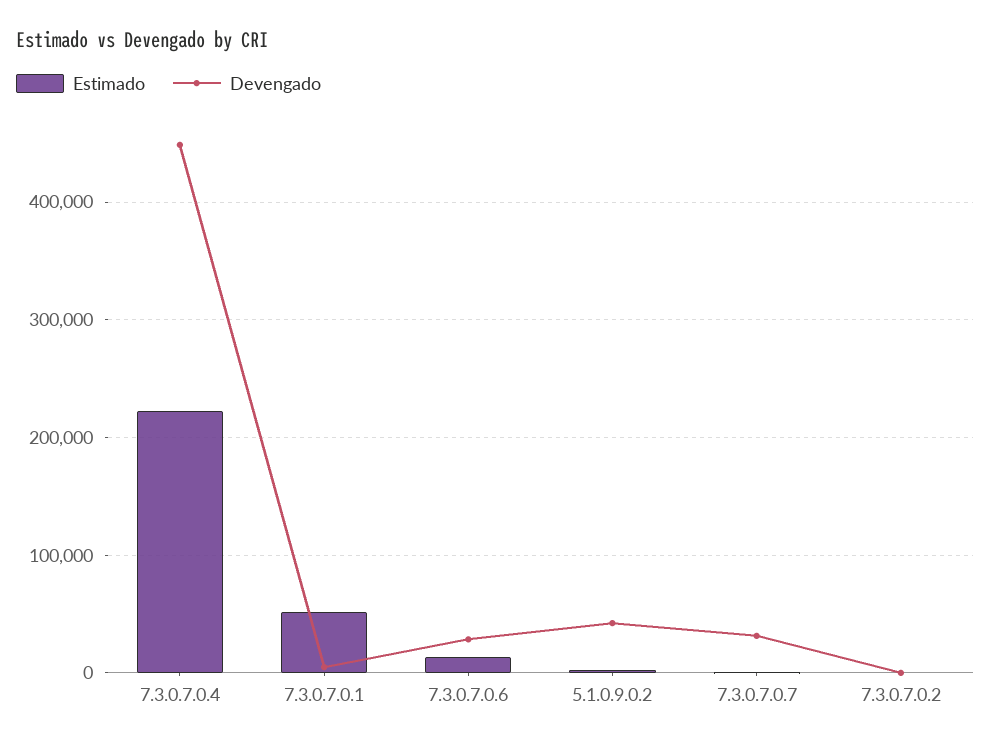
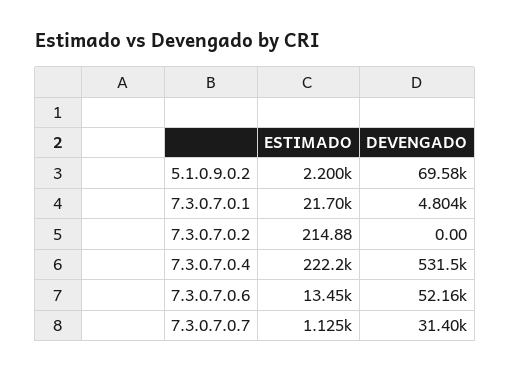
  {
    "Estimado": {
      "7.3.0.7.0.4": 222200,
-     "7.3.0.7.0.1": 50000,
+     "7.3.0.7.0.1": 21700,
      "7.3.0.7.0.6": 13450,
      "5.1.0.9.0.2": 2200,
      "7.3.0.7.0.7": 1125,
      "7.3.0.7.0.2": 214.88
    },
    "Devengado": {
-     "7.3.0.7.0.4": 450000,
+     "7.3.0.7.0.4": 531500,
      "7.3.0.7.0.1": 4804,
-     "7.3.0.7.0.6": 30000,
+     "7.3.0.7.0.6": 52160,
-     "5.1.0.9.0.2": 40000,
+     "5.1.0.9.0.2": 69580,
      "7.3.0.7.0.7": 31400,
      "7.3.0.7.0.2": 0
    }
  }

